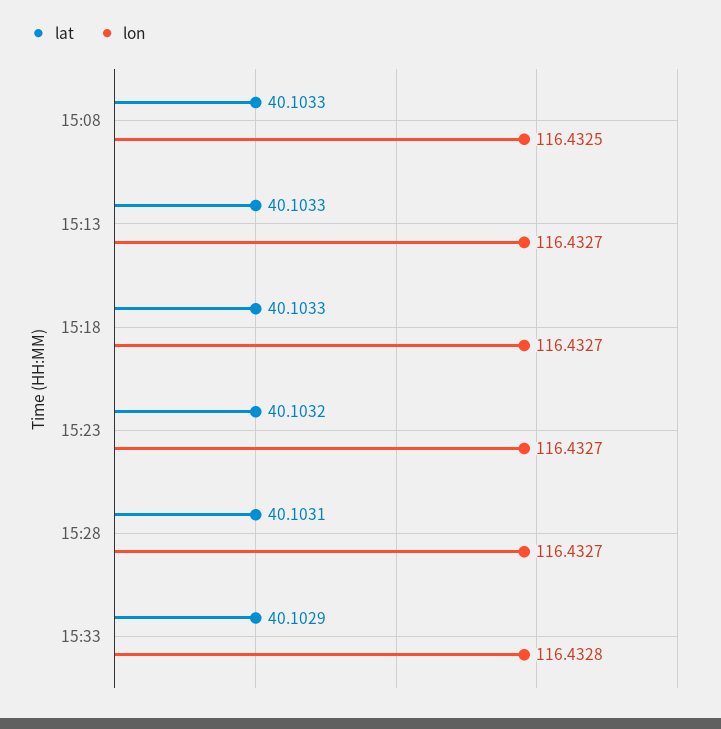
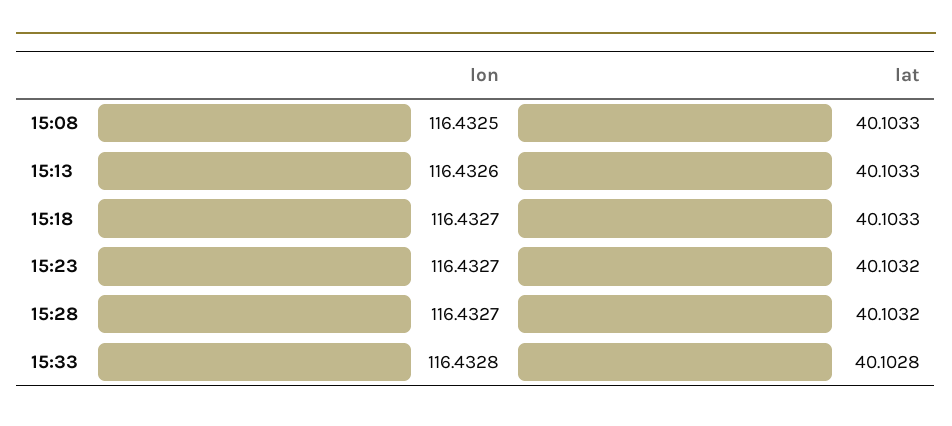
  {
    "lat": {
      "15:08": 40.1033,
      "15:13": 40.1033,
      "15:18": 40.1033,
      "15:23": 40.1032,
-     "15:28": 40.1031,
+     "15:28": 40.1032,
-     "15:33": 40.1029
+     "15:33": 40.1028
    },
    "lon": {
      "15:08": 116.4325,
-     "15:13": 116.4327,
+     "15:13": 116.4326,
      "15:18": 116.4327,
      "15:23": 116.4327,
      "15:28": 116.4327,
      "15:33": 116.4328
    }
  }

